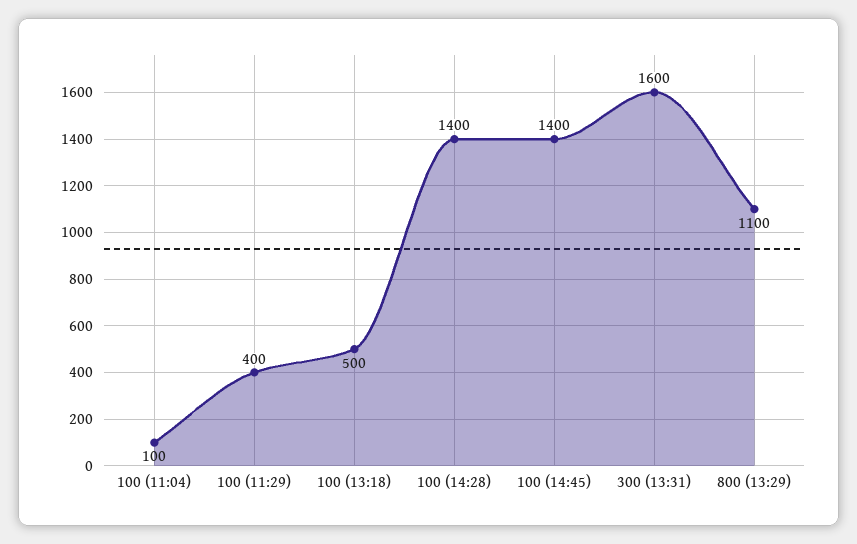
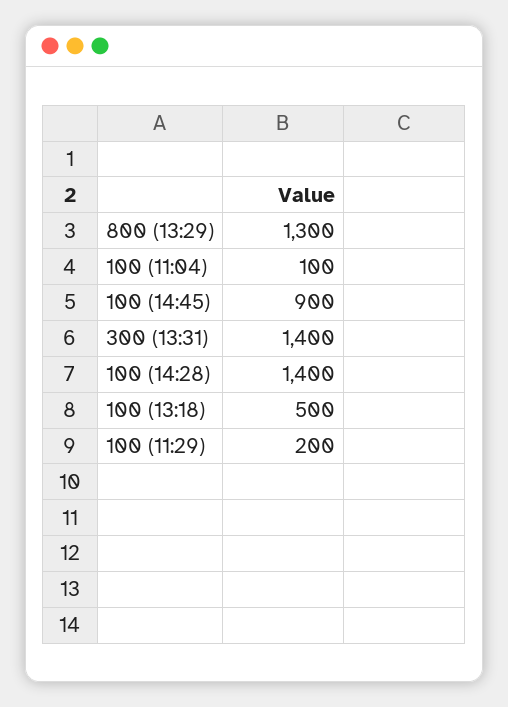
  {
    "100 (11:04)": 100,
-   "100 (11:29)": 400,
+   "100 (11:29)": 200,
    "100 (13:18)": 500,
    "100 (14:28)": 1400,
-   "100 (14:45)": 1400,
+   "100 (14:45)": 900,
-   "300 (13:31)": 1600,
+   "300 (13:31)": 1400,
-   "800 (13:29)": 1100
+   "800 (13:29)": 1300
  }

